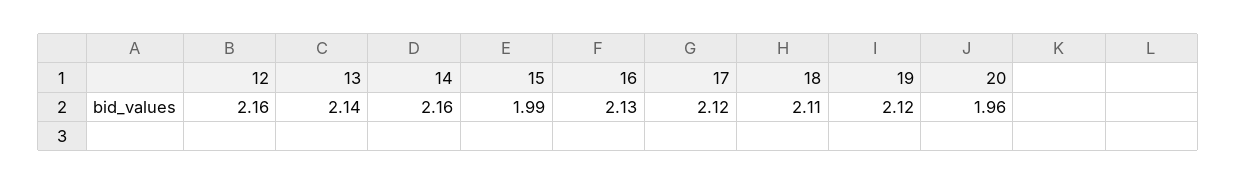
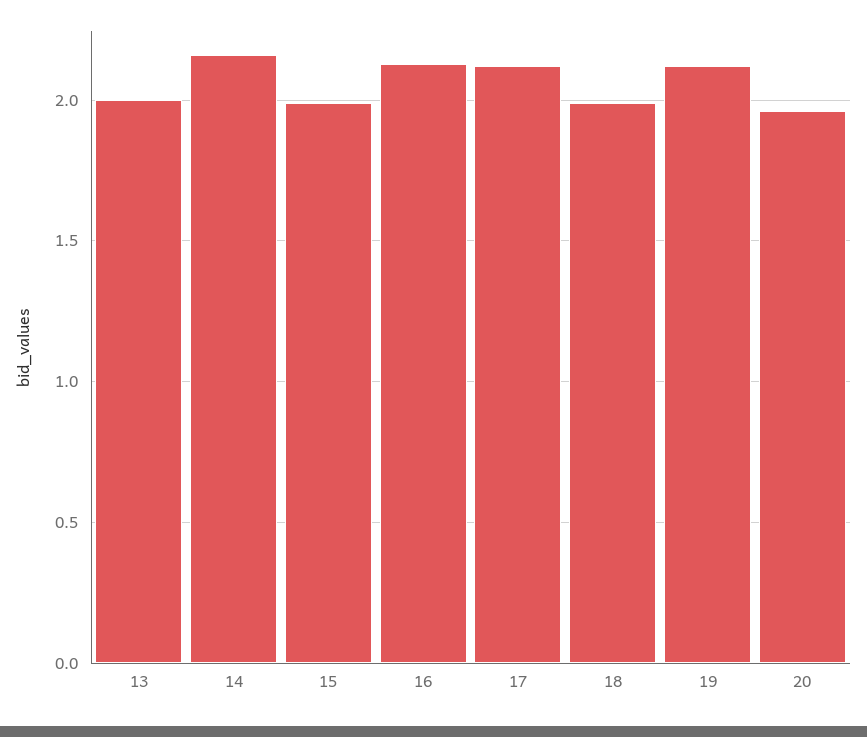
  {
-   "12": 2.16,
-   "13": 2.14,
+   "13": 2,
    "14": 2.16,
    "15": 1.99,
    "16": 2.13,
    "17": 2.12,
-   "18": 2.11,
+   "18": 2,
    "19": 2.12,
    "20": 1.96
  }

